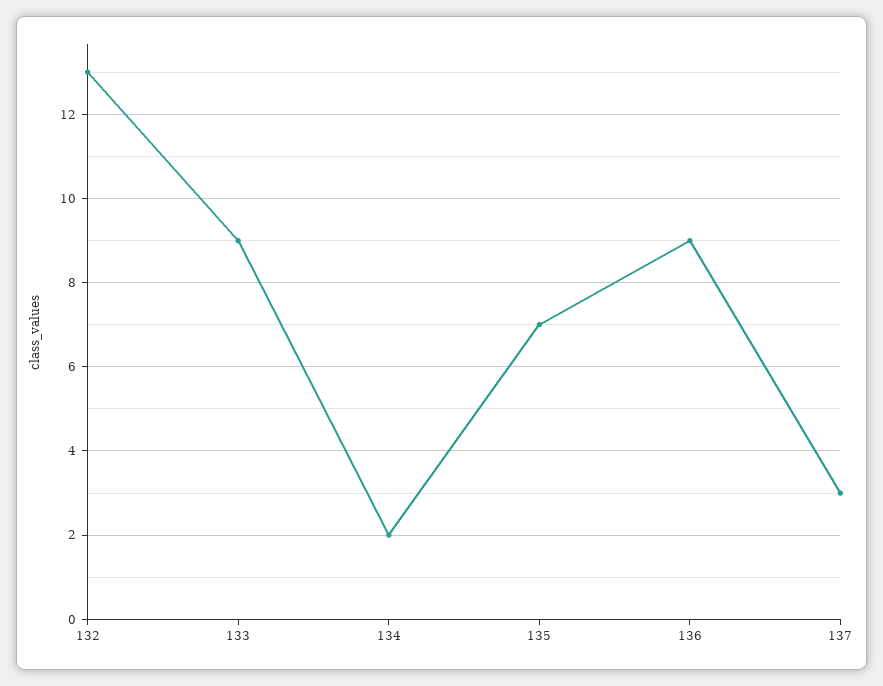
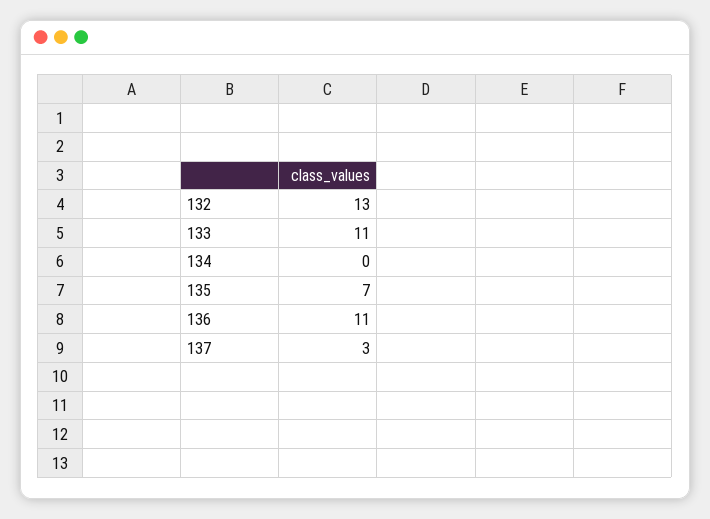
  {
    "132": 13,
-   "133": 9,
+   "133": 11,
-   "134": 2,
+   "134": 0,
    "135": 7,
-   "136": 9,
+   "136": 11,
    "137": 3
  }

